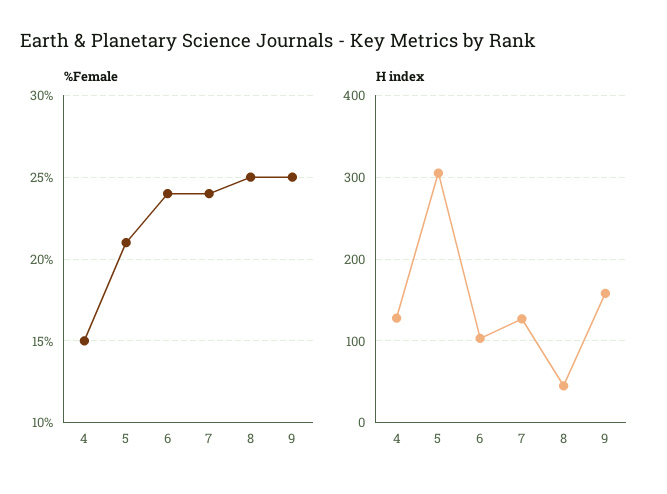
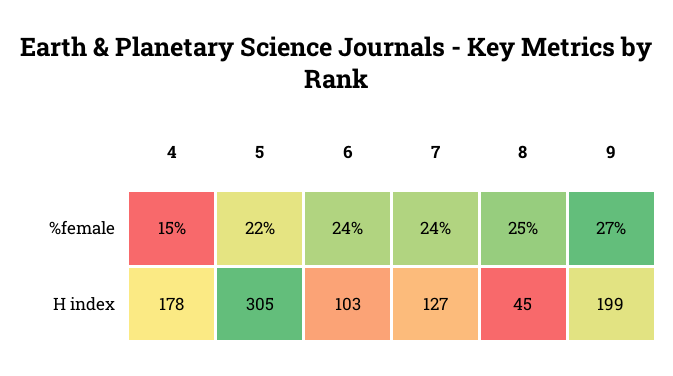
  {
    "%Female": {
      "4": 15,
-     "5": 21,
+     "5": 22,
      "6": 24,
      "7": 24,
      "8": 25,
-     "9": 25
+     "9": 27
    },
    "H index": {
-     "4": 130,
+     "4": 178,
      "5": 305,
      "6": 103,
      "7": 127,
      "8": 45,
-     "9": 160
+     "9": 199
    }
  }

